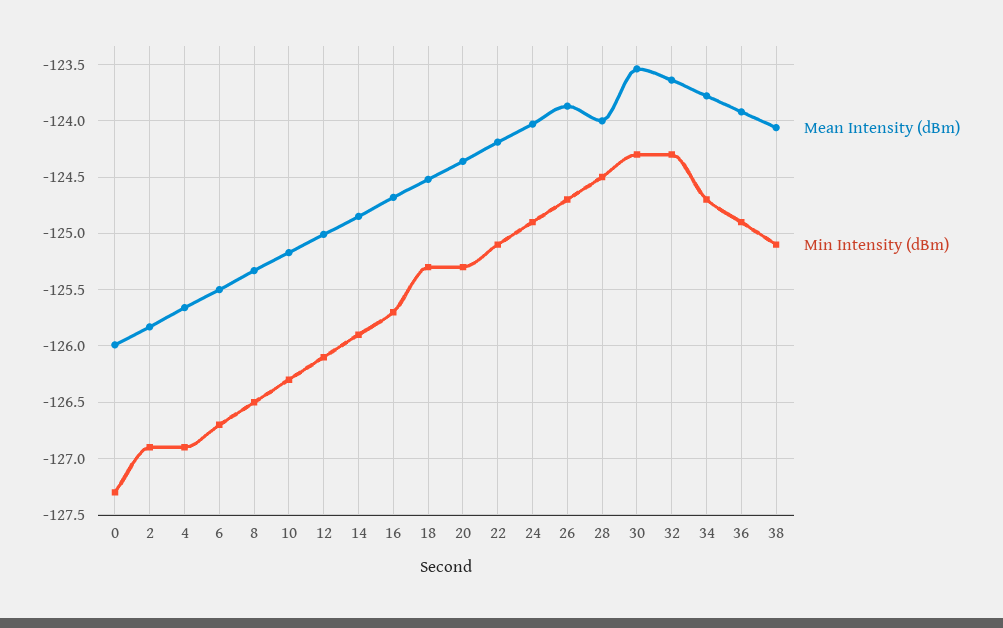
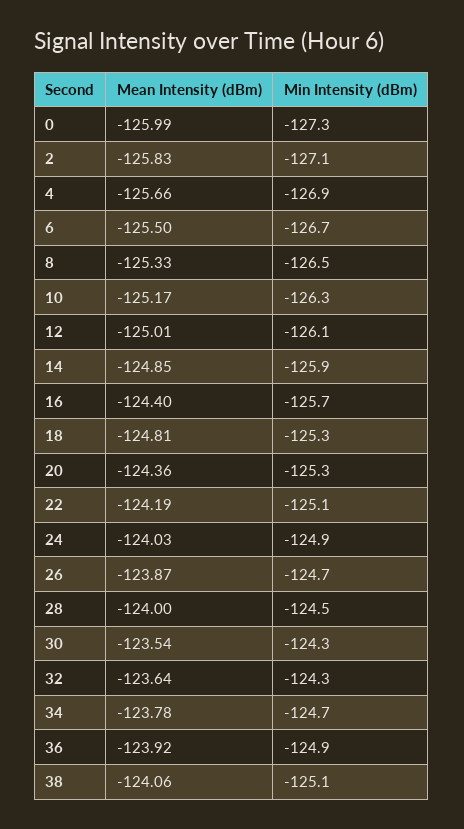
  {
    "Mean Intensity (dBm)": {
      "0": -125.99,
      "2": -125.83,
      "4": -125.66,
      "6": -125.5,
      "8": -125.33,
      "10": -125.17,
      "12": -125.01,
      "14": -124.85,
-     "16": -124.7,
+     "16": -124.4,
-     "18": -124.5,
+     "18": -124.81,
      "20": -124.36,
      "22": -124.19,
      "24": -124.03,
      "26": -123.87,
      "28": -124,
      "30": -123.54,
      "32": -123.64,
      "34": -123.78,
      "36": -123.92,
      "38": -124.06
    },
    "Min Intensity (dBm)": {
      "0": -127.3,
-     "2": -126.9,
+     "2": -127.1,
      "4": -126.9,
      "6": -126.7,
      "8": -126.5,
      "10": -126.3,
      "12": -126.1,
      "14": -125.9,
      "16": -125.7,
      "18": -125.3,
      "20": -125.3,
      "22": -125.1,
      "24": -124.9,
      "26": -124.7,
      "28": -124.5,
      "30": -124.3,
      "32": -124.3,
      "34": -124.7,
      "36": -124.9,
      "38": -125.1
    }
  }

